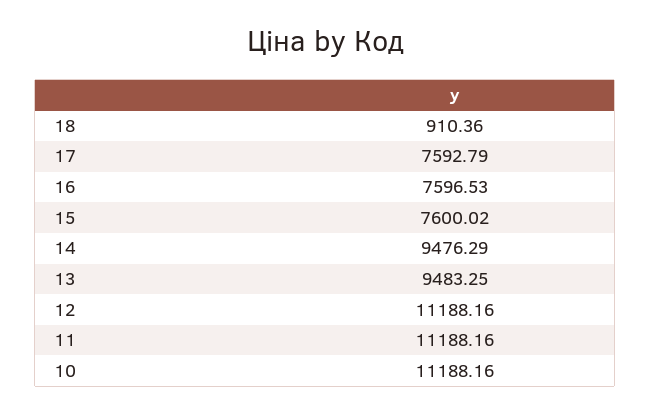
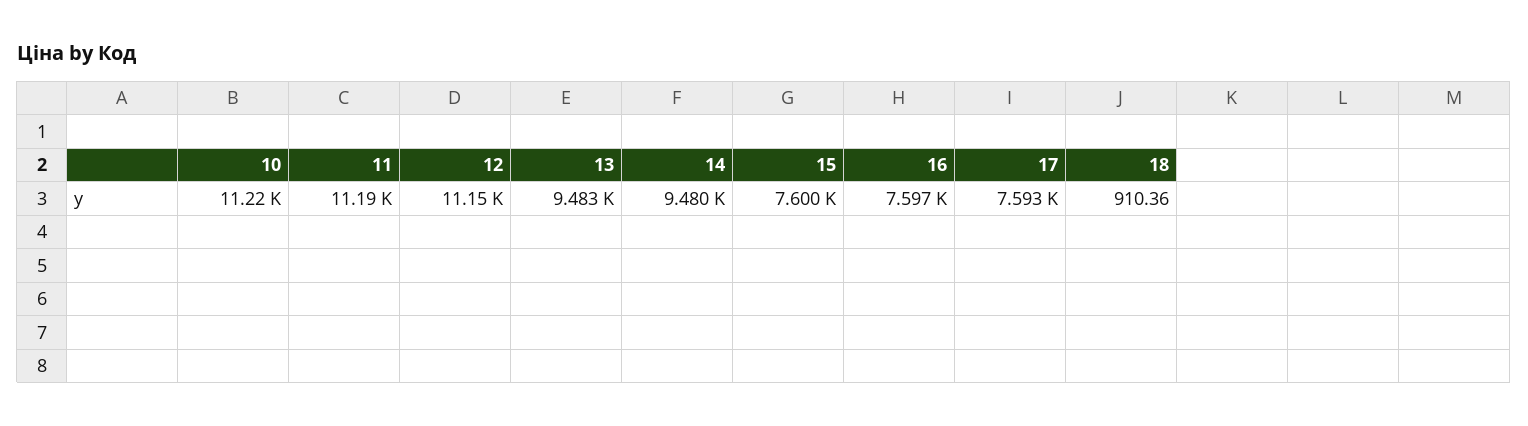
  {
    "18": 910.36,
    "17": 7592.79,
    "16": 7596.53,
    "15": 7600.02,
-   "14": 9476.29,
+   "14": 9480,
    "13": 9483.25,
-   "12": 11188.16,
+   "12": 11150,
    "11": 11188.16,
-   "10": 11188.16
+   "10": 11220
  }

